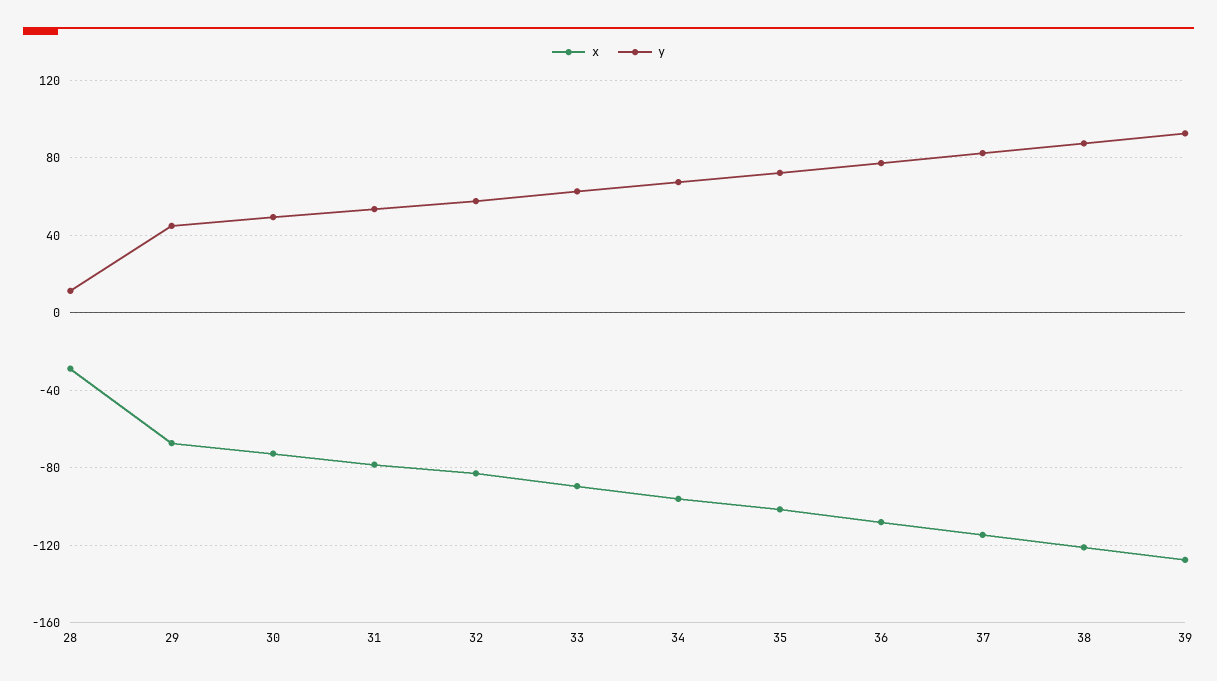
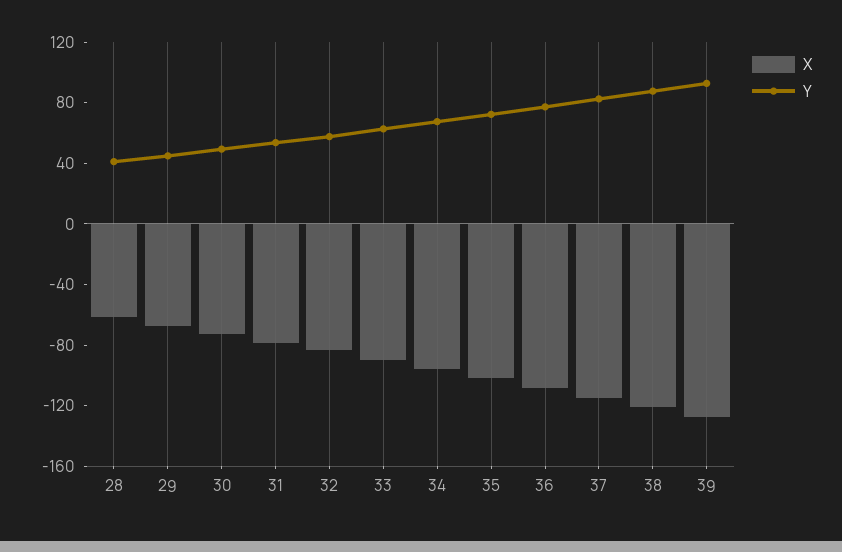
  {
    "x": {
-     "28": -30,
+     "28": -60,
      "29": -65,
      "30": -75,
      "31": -80,
      "32": -85,
      "33": -90,
      "34": -95,
      "35": -100,
      "36": -110,
      "37": -115,
      "38": -120,
      "39": -130
    },
    "y": {
-     "28": 10,
+     "28": 40,
      "29": 45,
      "30": 50,
      "31": 55,
      "32": 60,
      "33": 65,
      "34": 70,
      "35": 70,
      "36": 75,
      "37": 85,
      "38": 90,
      "39": 95
    }
  }

